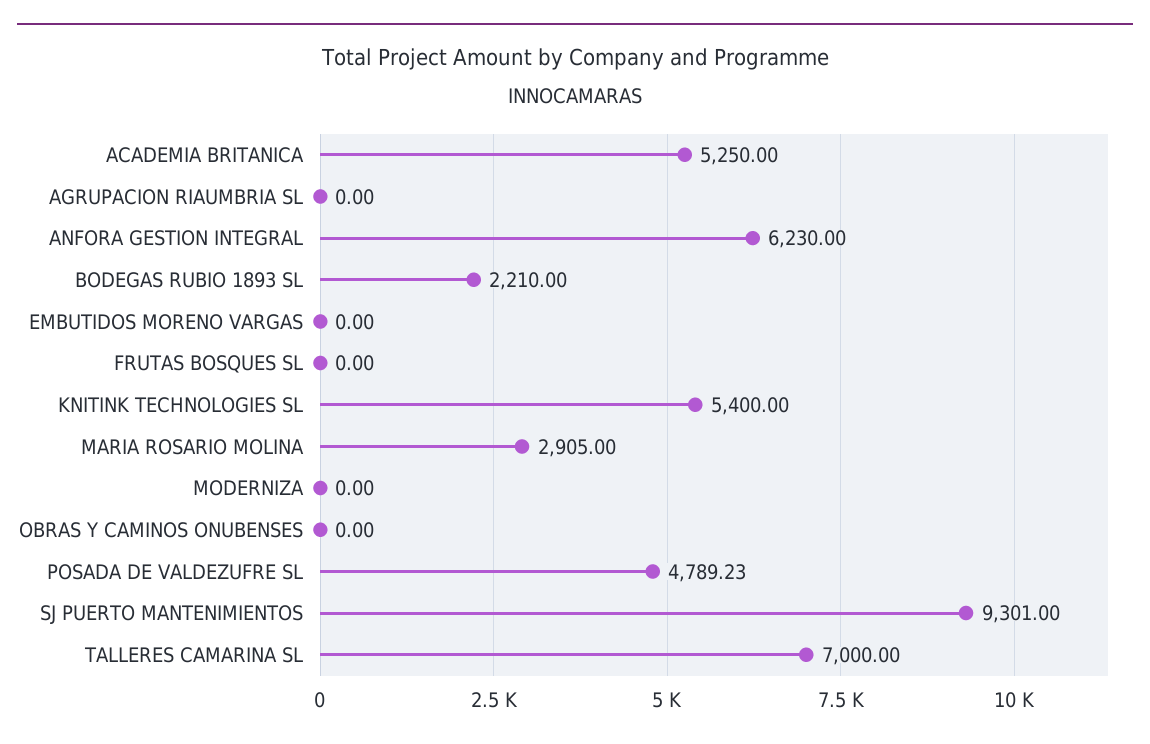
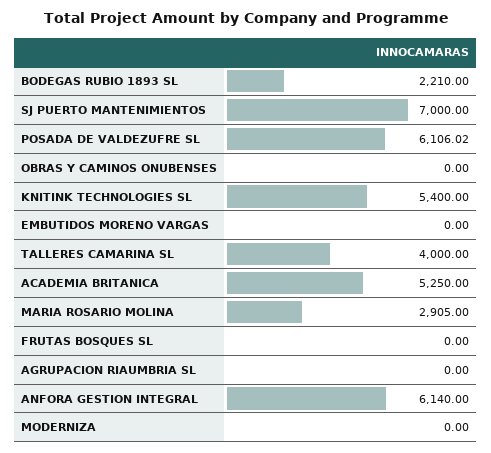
  {
    "ACADEMIA BRITANICA": 5250,
    "AGRUPACION RIAUMBRIA SL": 0,
-   "ANFORA GESTION INTEGRAL": 6230,
+   "ANFORA GESTION INTEGRAL": 6140,
    "BODEGAS RUBIO 1893 SL": 2210,
    "EMBUTIDOS MORENO VARGAS": 0,
    "FRUTAS BOSQUES SL": 0,
    "KNITINK TECHNOLOGIES SL": 5400,
    "MARIA ROSARIO MOLINA": 2905,
    "MODERNIZA": 0,
    "OBRAS Y CAMINOS ONUBENSES": 0,
-   "POSADA DE VALDEZUFRE SL": 4789.23,
+   "POSADA DE VALDEZUFRE SL": 6106.02,
-   "SJ PUERTO MANTENIMIENTOS": 9301,
+   "SJ PUERTO MANTENIMIENTOS": 7000,
-   "TALLERES CAMARINA SL": 7000
+   "TALLERES CAMARINA SL": 4000
  }

